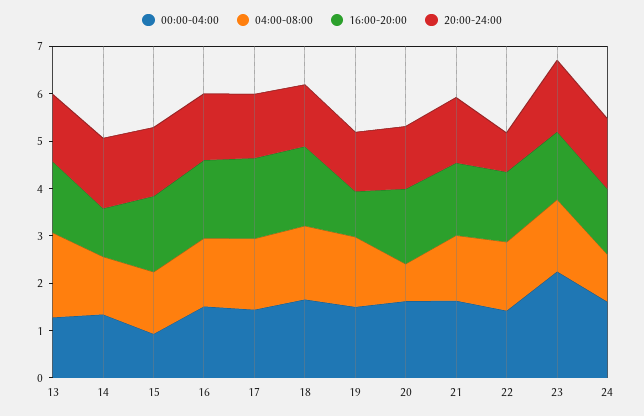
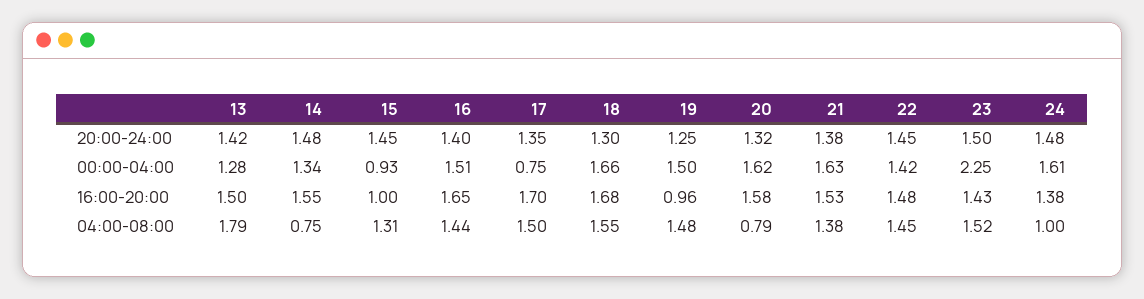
  {
    "00:00-04:00": {
      "13": 1.28,
      "14": 1.34,
      "15": 0.93,
      "16": 1.51,
-     "17": 1.4,
+     "17": 0.75,
      "18": 1.66,
      "19": 1.5,
      "20": 1.62,
      "21": 1.63,
      "22": 1.42,
      "23": 2.25,
      "24": 1.61
    },
    "04:00-08:00": {
      "13": 1.79,
-     "14": 1.2,
+     "14": 0.75,
      "15": 1.31,
      "16": 1.44,
      "17": 1.5,
      "18": 1.55,
      "19": 1.48,
      "20": 0.79,
      "21": 1.38,
      "22": 1.45,
      "23": 1.52,
      "24": 1
    },
    "16:00-20:00": {
      "13": 1.5,
-     "14": 1,
+     "14": 1.55,
-     "15": 1.6,
+     "15": 1,
      "16": 1.65,
      "17": 1.7,
      "18": 1.68,
      "19": 0.96,
      "20": 1.58,
      "21": 1.53,
      "22": 1.48,
      "23": 1.43,
      "24": 1.38
    },
    "20:00-24:00": {
      "13": 1.42,
      "14": 1.48,
      "15": 1.45,
      "16": 1.4,
      "17": 1.35,
      "18": 1.3,
      "19": 1.25,
      "20": 1.32,
      "21": 1.38,
-     "22": 0.8,
+     "22": 1.45,
      "23": 1.5,
      "24": 1.48
    }
  }

